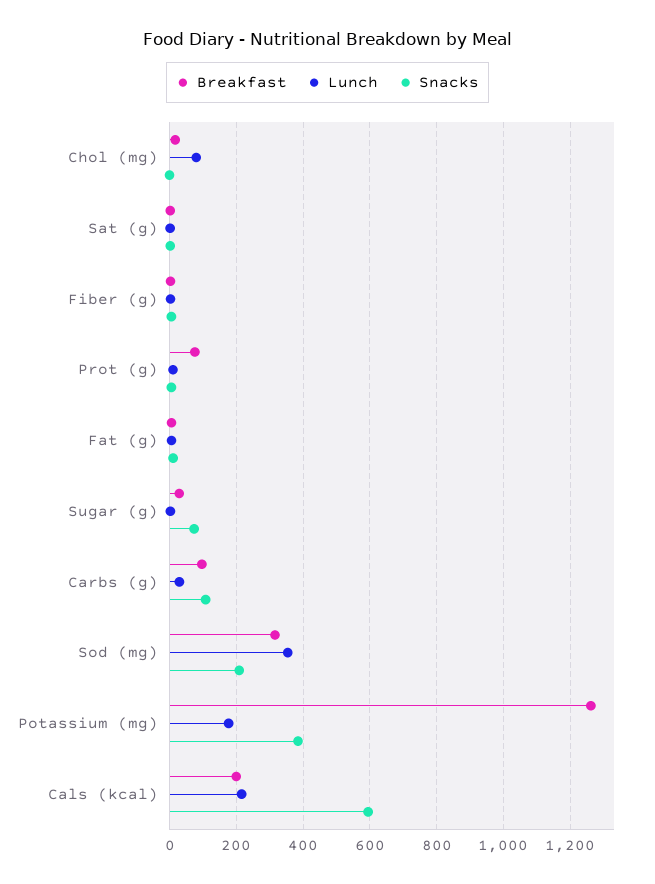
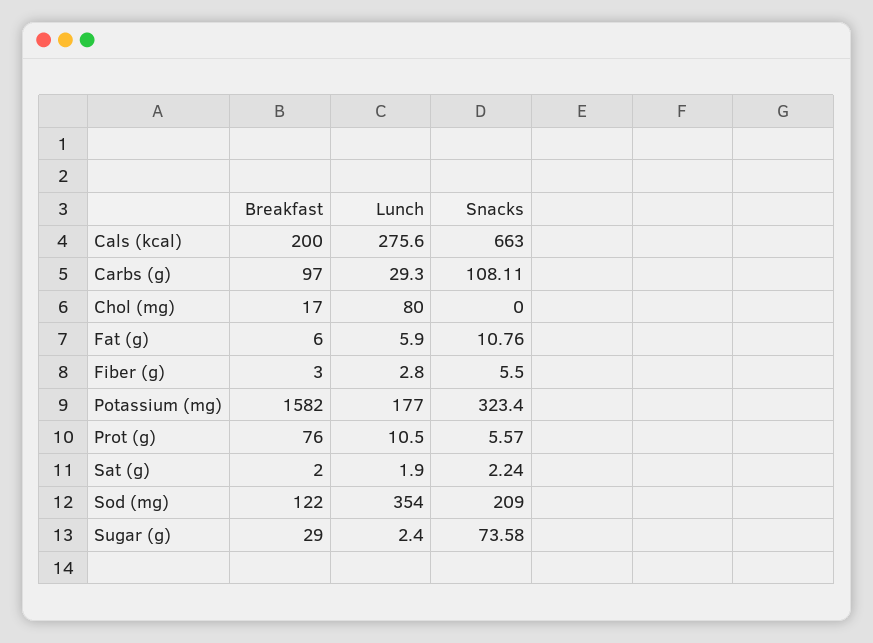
  {
    "Breakfast": {
      "Chol (mg)": 17,
      "Sat (g)": 2,
      "Fiber (g)": 3,
      "Prot (g)": 76,
      "Fat (g)": 6,
      "Sugar (g)": 29,
      "Carbs (g)": 97,
-     "Sod (mg)": 320,
+     "Sod (mg)": 122,
-     "Potassium (mg)": 1260,
+     "Potassium (mg)": 1582,
      "Cals (kcal)": 200
    },
    "Lunch": {
      "Chol (mg)": 80,
      "Sat (g)": 1.9,
      "Fiber (g)": 2.8,
      "Prot (g)": 10.5,
      "Fat (g)": 5.9,
      "Sugar (g)": 2.4,
      "Carbs (g)": 29.3,
      "Sod (mg)": 354,
      "Potassium (mg)": 177,
-     "Cals (kcal)": 220
+     "Cals (kcal)": 275.6
    },
    "Snacks": {
      "Chol (mg)": 0,
      "Sat (g)": 2.24,
      "Fiber (g)": 5.5,
      "Prot (g)": 5.57,
      "Fat (g)": 10.76,
      "Sugar (g)": 73.58,
      "Carbs (g)": 108.11,
      "Sod (mg)": 209,
-     "Potassium (mg)": 380,
+     "Potassium (mg)": 323.4,
-     "Cals (kcal)": 600
+     "Cals (kcal)": 663
    }
  }

